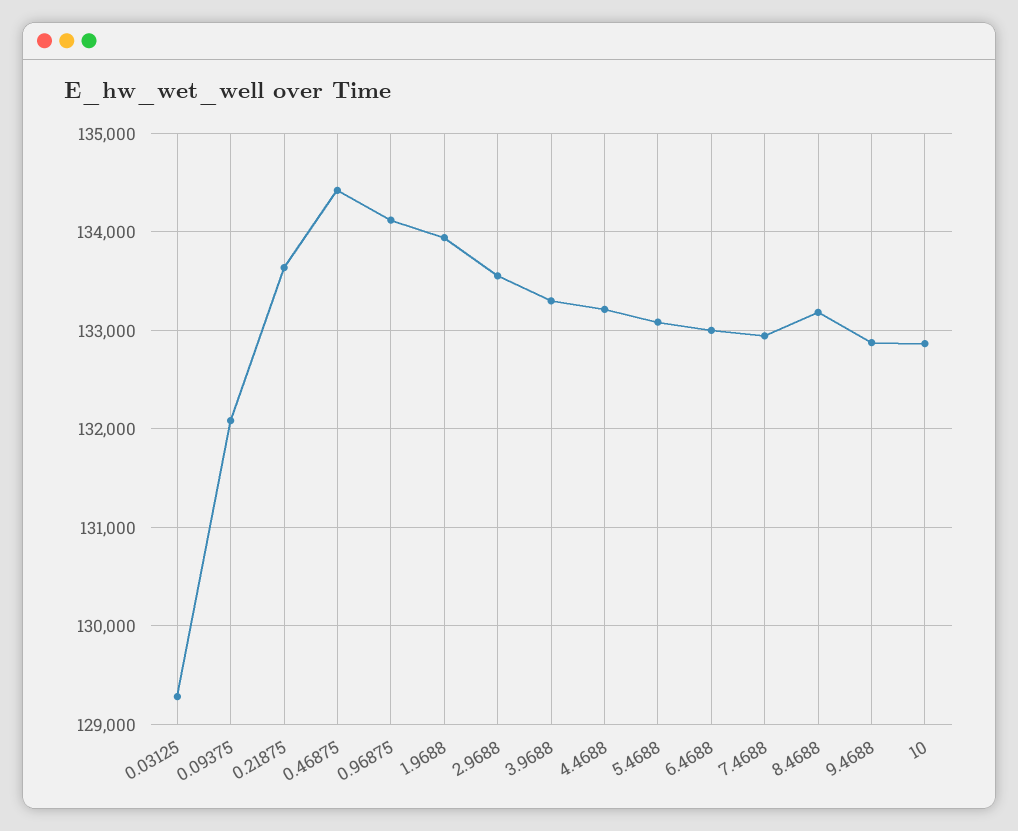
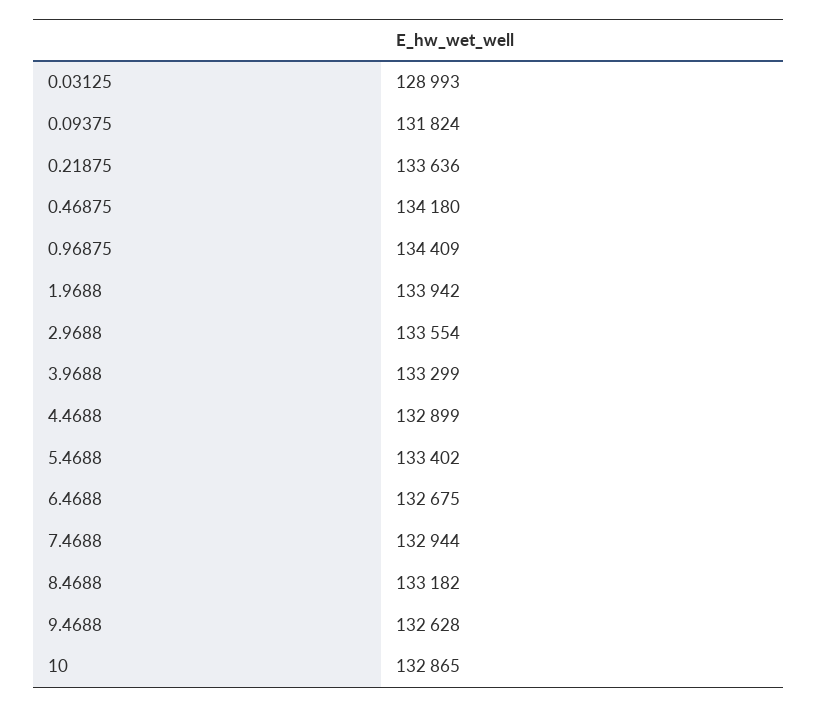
  {
-   "0.03125": 129300,
+   "0.03125": 128993,
-   "0.09375": 132100,
+   "0.09375": 131824,
    "0.21875": 133636,
-   "0.46875": 134400,
+   "0.46875": 134180,
-   "0.96875": 134100,
+   "0.96875": 134409,
    "1.9688": 133942,
    "2.9688": 133554,
    "3.9688": 133299,
-   "4.4688": 133200,
+   "4.4688": 132899,
-   "5.4688": 133100,
+   "5.4688": 133402,
-   "6.4688": 133000,
+   "6.4688": 132675,
    "7.4688": 132944,
    "8.4688": 133182,
-   "9.4688": 132900,
+   "9.4688": 132628,
    "10": 132865
  }

